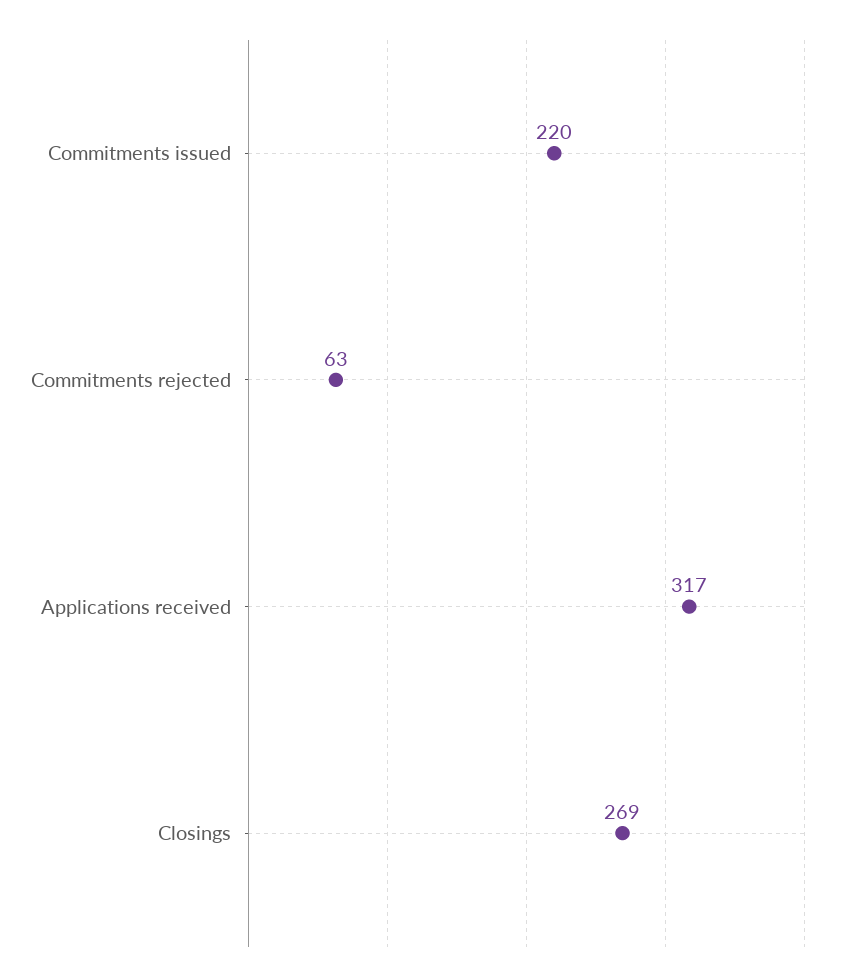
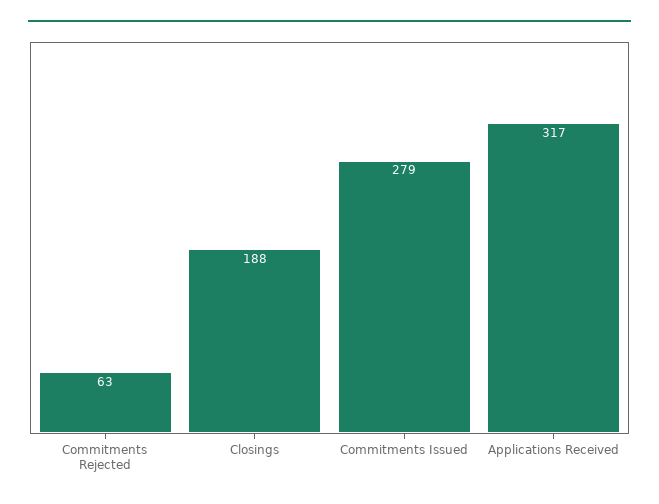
  {
-   "Commitments issued": 220,
+   "Commitments issued": 279,
    "Commitments rejected": 63,
    "Applications received": 317,
-   "Closings": 269
+   "Closings": 188
  }

